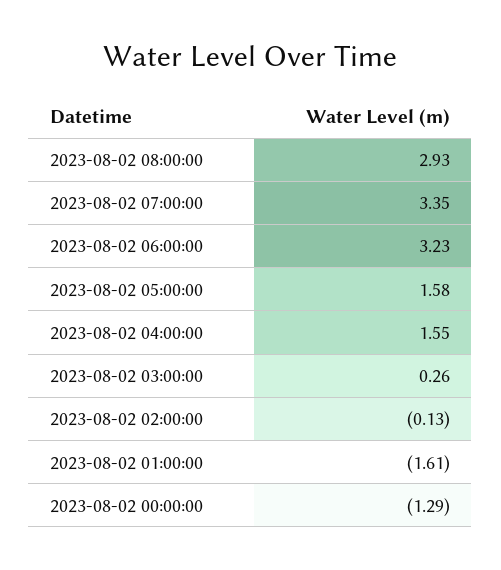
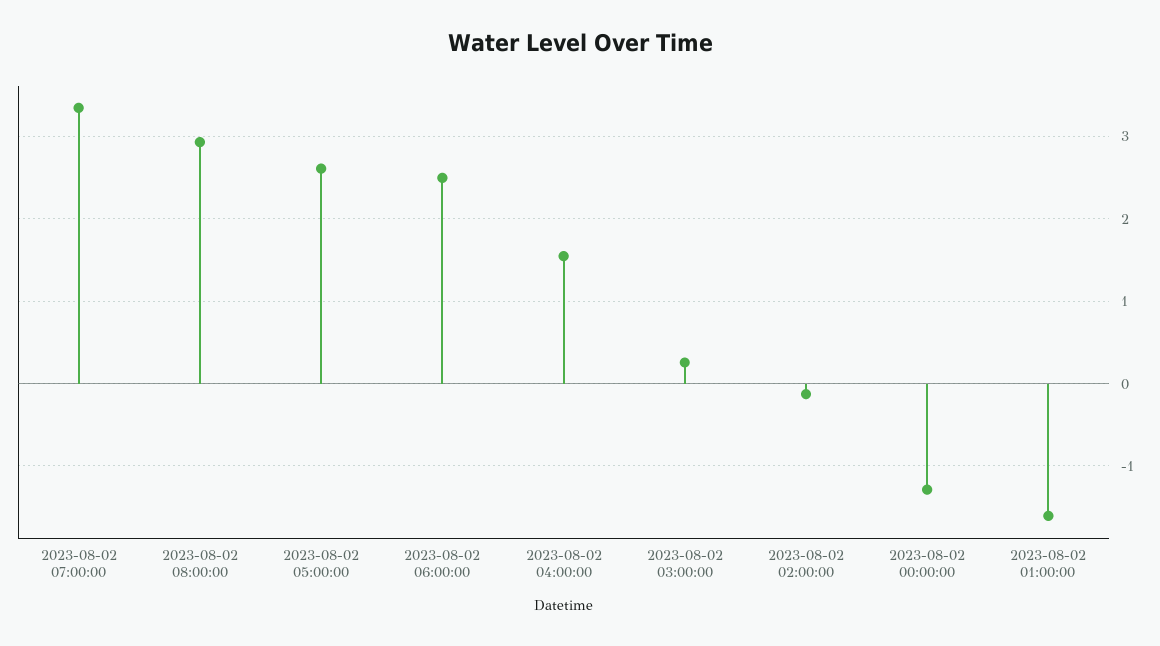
  {
    "2023-08-02 08:00:00": 2.93,
    "2023-08-02 07:00:00": 3.35,
-   "2023-08-02 06:00:00": 3.23,
+   "2023-08-02 06:00:00": 2.5,
-   "2023-08-02 05:00:00": 1.58,
+   "2023-08-02 05:00:00": 2.6,
    "2023-08-02 04:00:00": 1.55,
    "2023-08-02 03:00:00": 0.26,
    "2023-08-02 02:00:00": -0.13,
    "2023-08-02 01:00:00": -1.61,
    "2023-08-02 00:00:00": -1.29
  }

